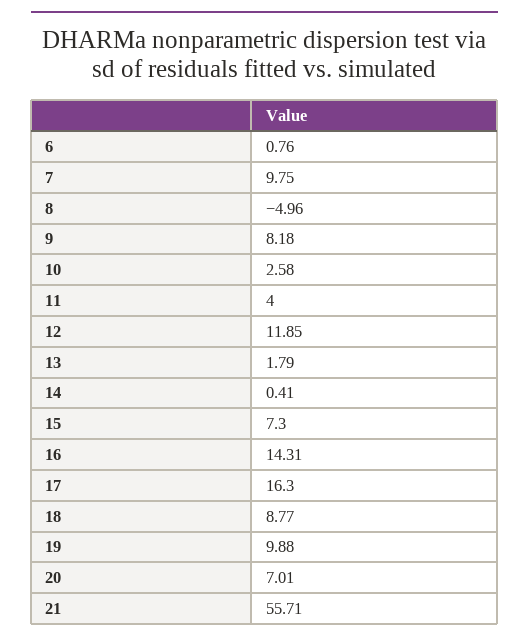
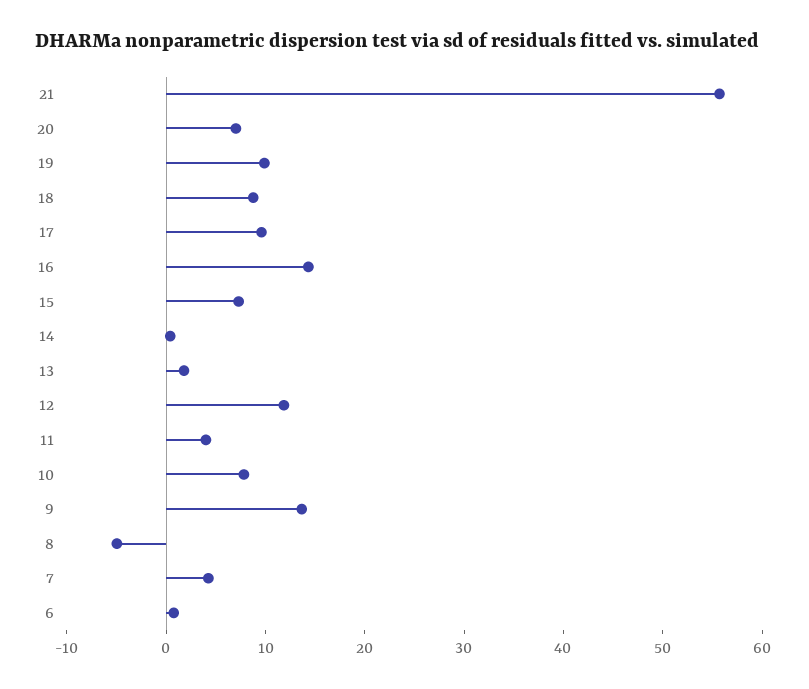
  {
    "6": 0.76,
-   "7": 9.75,
+   "7": 4,
    "8": -4.96,
-   "9": 8.18,
+   "9": 14,
-   "10": 2.58,
+   "10": 8,
    "11": 4,
    "12": 11.85,
    "13": 1.79,
    "14": 0.41,
    "15": 7.3,
    "16": 14.31,
-   "17": 16.3,
+   "17": 10,
    "18": 8.77,
    "19": 9.88,
    "20": 7.01,
    "21": 55.71
  }

